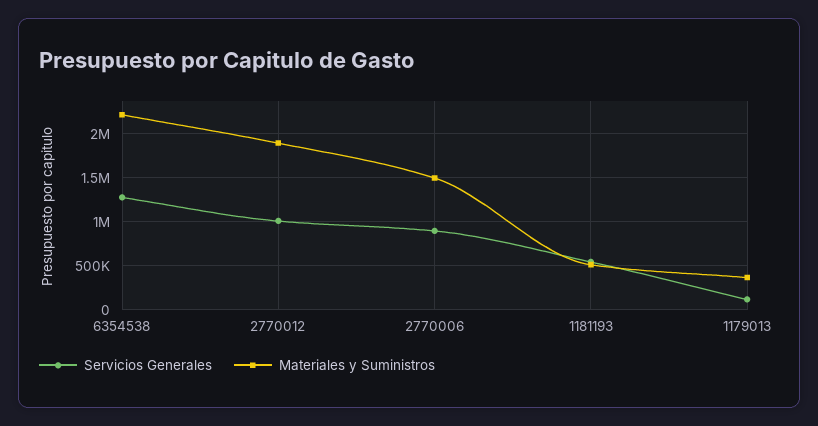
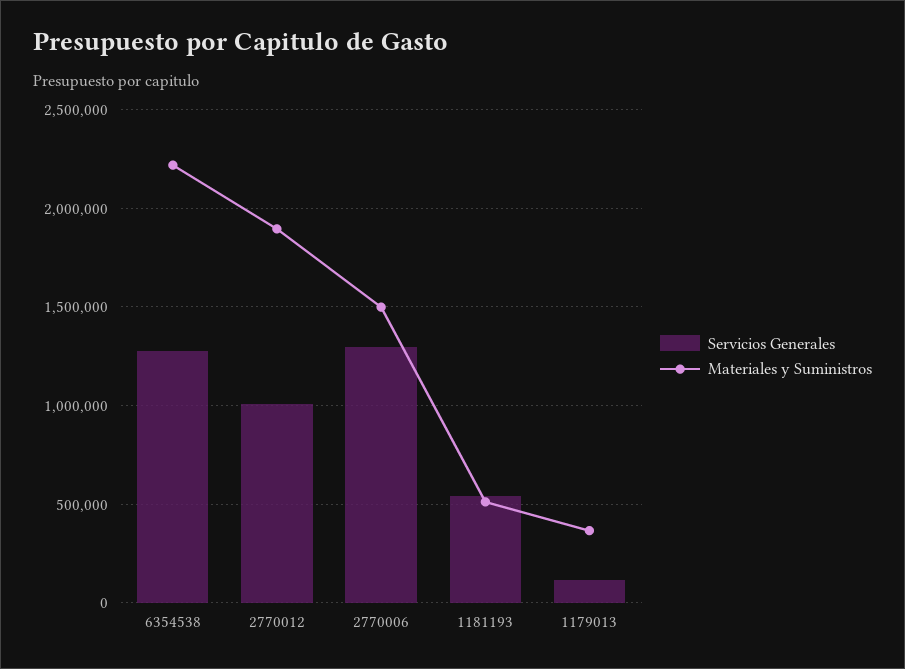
  {
    "Servicios Generales": {
      "6354538": 1300000,
      "2770012": 1000000,
-     "2770006": 900000,
+     "2770006": 1300000,
      "1181193": 550000,
      "1179013": 100000
    },
    "Materiales y Suministros": {
      "6354538": 2200000,
      "2770012": 1900000,
      "2770006": 1500000,
      "1181193": 500000,
      "1179013": 350000
    }
  }

